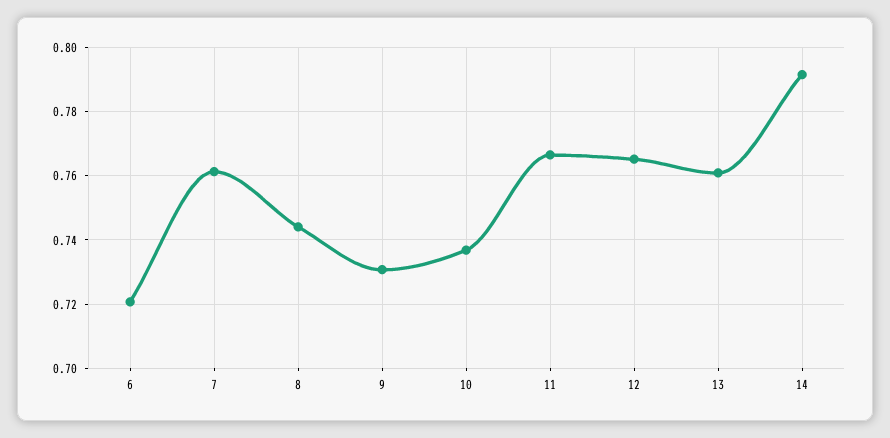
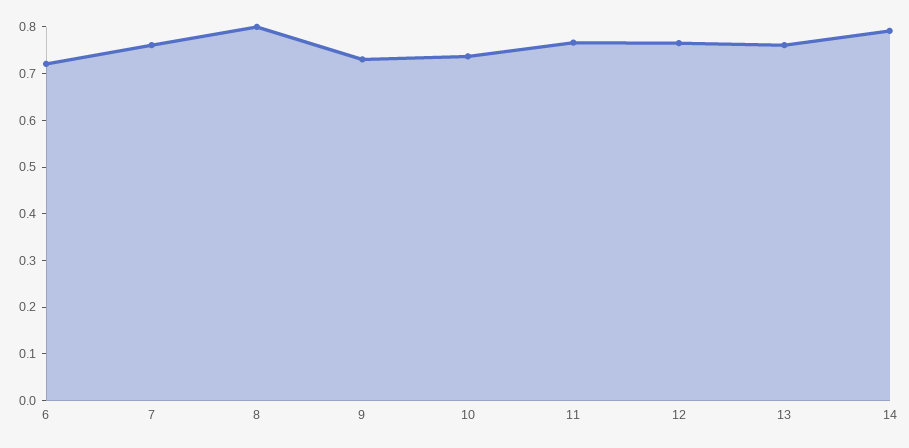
  {
    "6": 0.72,
    "7": 0.762,
-   "8": 0.744,
+   "8": 0.8,
    "9": 0.73,
    "10": 0.736,
    "11": 0.766,
    "12": 0.766,
    "13": 0.76,
    "14": 0.792
  }

